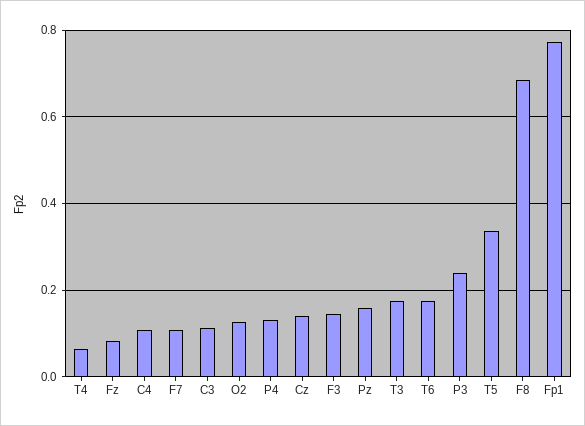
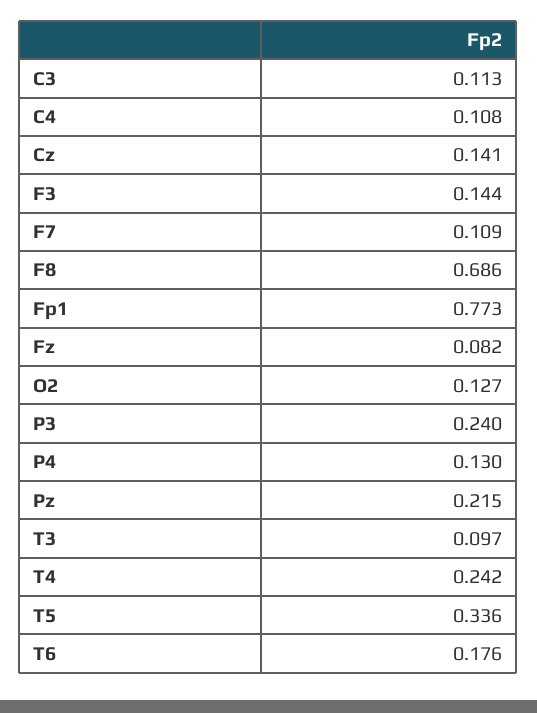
  {
-   "T4": 0.06,
+   "T4": 0.242,
    "Fz": 0.082,
    "C4": 0.108,
    "F7": 0.109,
    "C3": 0.113,
    "O2": 0.127,
    "P4": 0.13,
    "Cz": 0.141,
    "F3": 0.144,
-   "Pz": 0.16,
+   "Pz": 0.215,
-   "T3": 0.18,
+   "T3": 0.097,
    "T6": 0.176,
    "P3": 0.24,
    "T5": 0.336,
    "F8": 0.686,
    "Fp1": 0.773
  }

